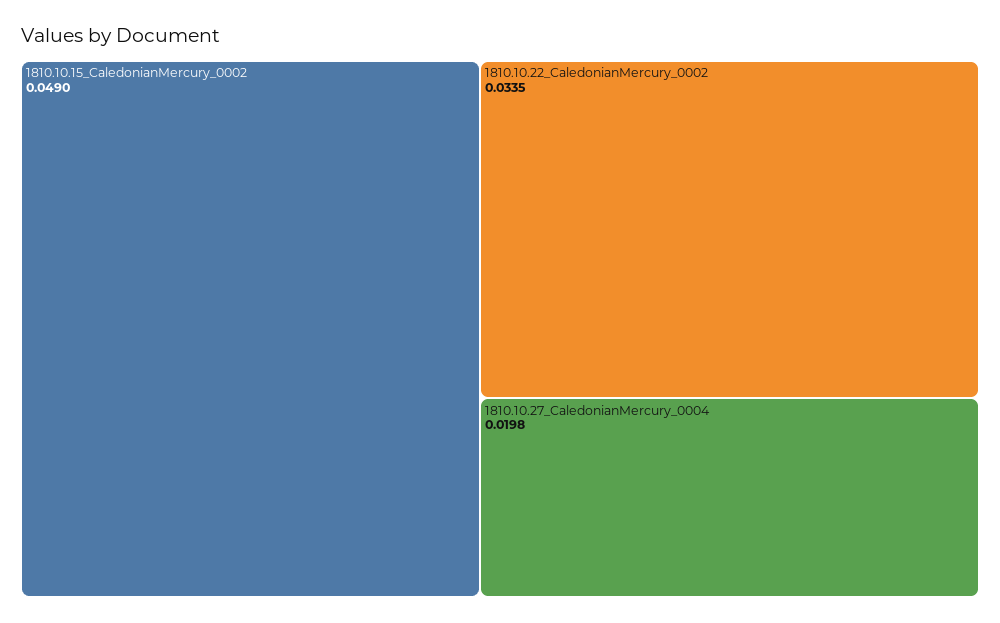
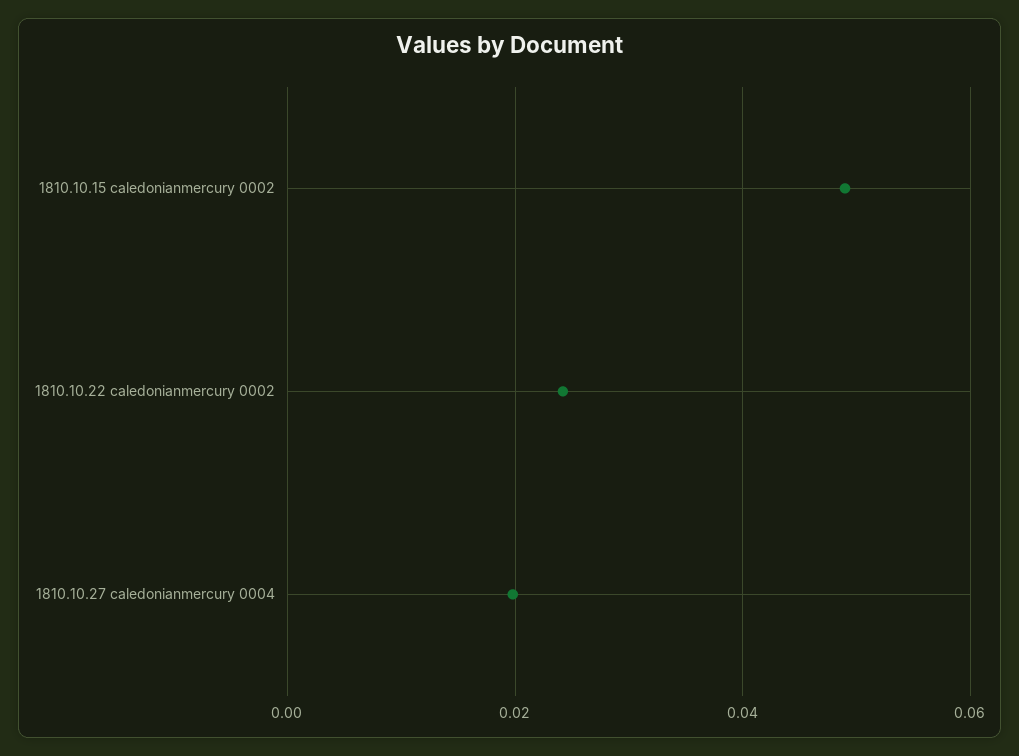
  {
    "1810.10.15_CaledonianMercury_0002": 0.049,
-   "1810.10.22_CaledonianMercury_0002": 0.0335,
+   "1810.10.22_CaledonianMercury_0002": 0.024,
    "1810.10.27_CaledonianMercury_0004": 0.0198
  }

